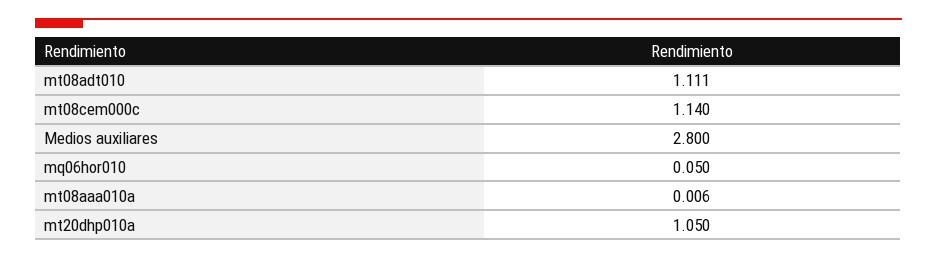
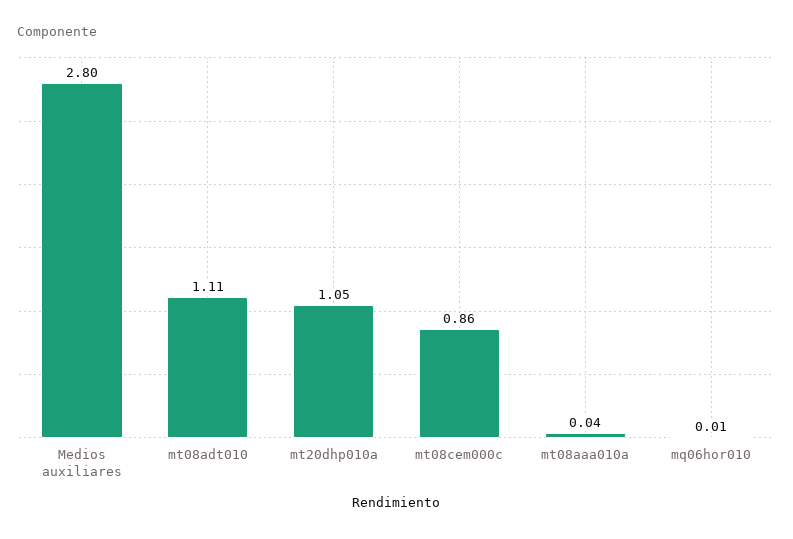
  {
    "mt08adt010": 1.111,
-   "mt08cem000c": 1.14,
+   "mt08cem000c": 0.86,
    "Medios auxiliares": 2.8,
-   "mq06hor010": 0.05,
+   "mq06hor010": 0.01,
-   "mt08aaa010a": 0.006,
+   "mt08aaa010a": 0.04,
    "mt20dhp010a": 1.05
  }

